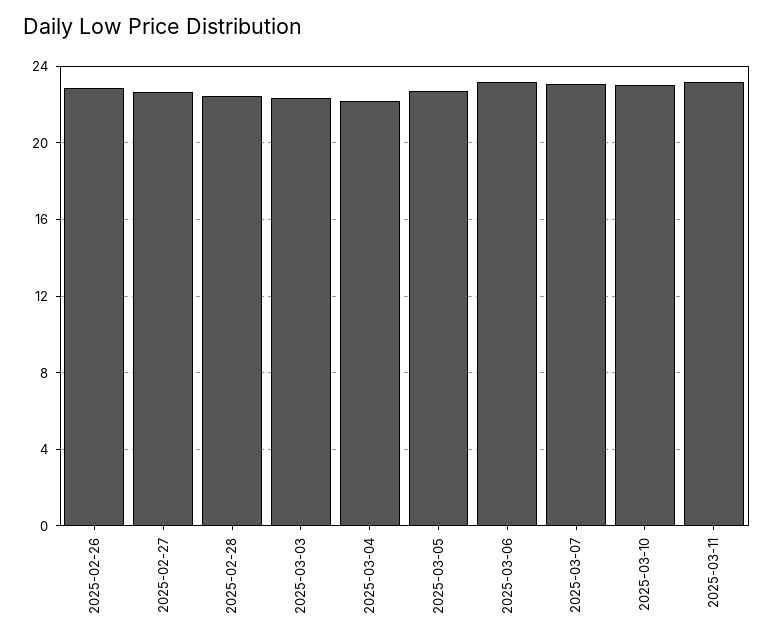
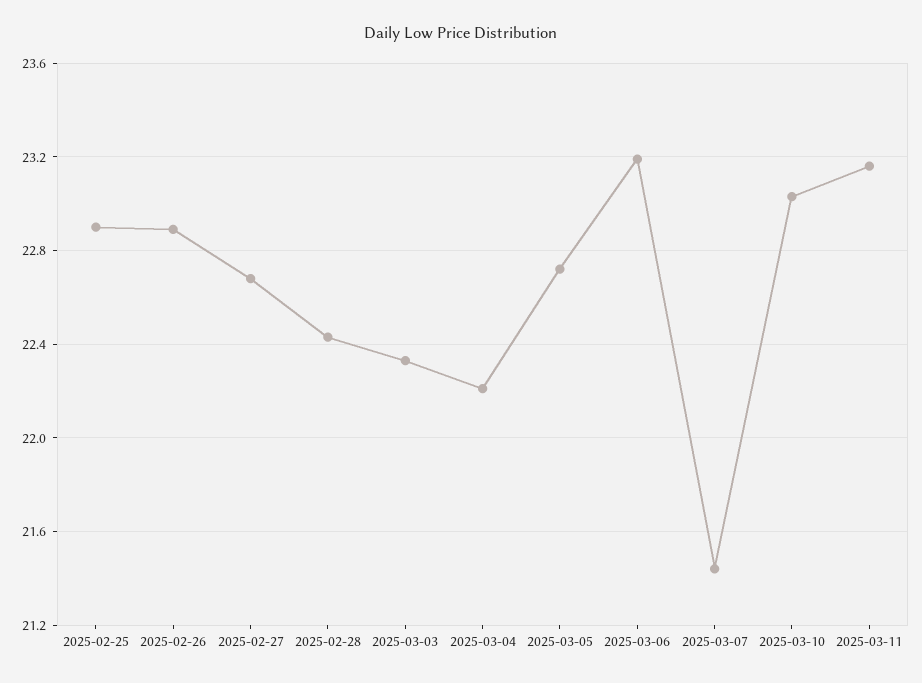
  {
    "2025-02-26": 22.9,
    "2025-02-27": 22.7,
    "2025-02-28": 22.45,
    "2025-03-03": 22.35,
    "2025-03-04": 22.2,
    "2025-03-05": 22.7,
    "2025-03-06": 23.2,
-   "2025-03-07": 23,
+   "2025-03-07": 21.45,
    "2025-03-10": 23.05,
-   "2025-03-11": 23.15
+   "2025-03-11": 23.15,
+   "2025-02-25": 22.9
  }

